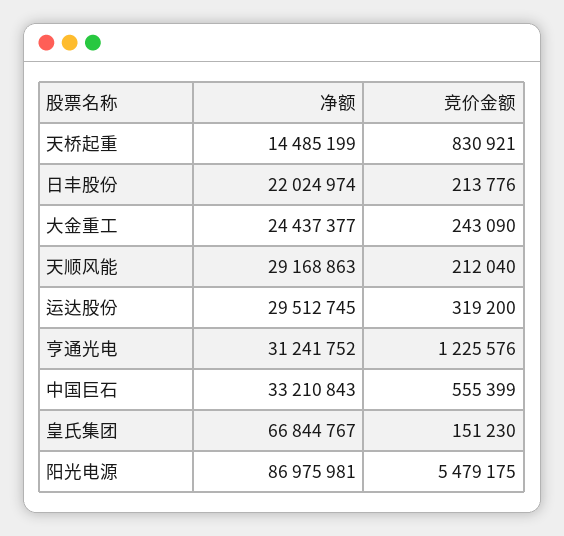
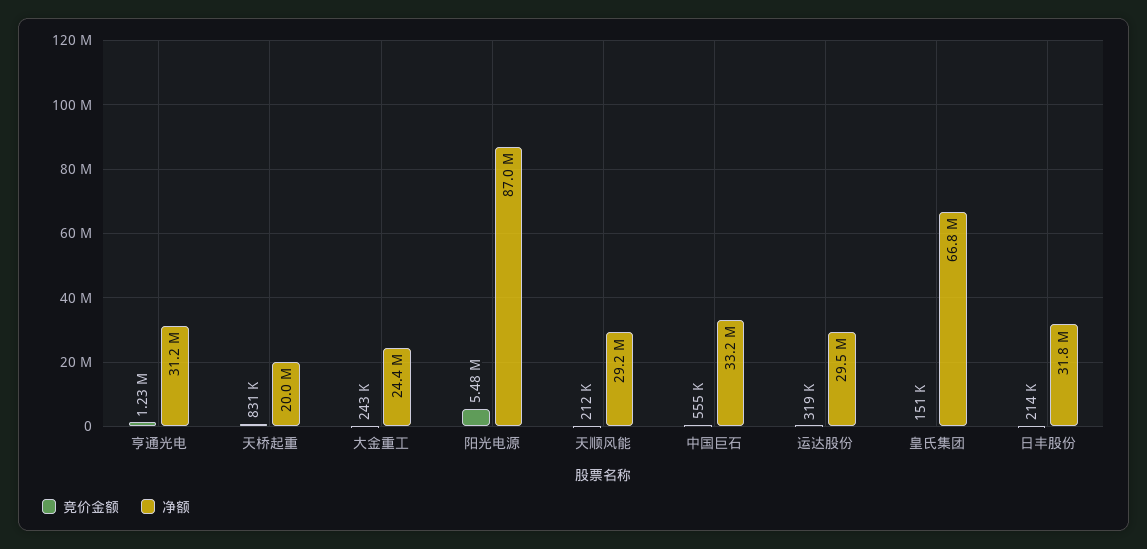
  {
    "净额": {
-     "天桥起重": 14485199,
+     "天桥起重": 20000000,
-     "日丰股份": 22024974,
+     "日丰股份": 31800000,
      "大金重工": 24437377,
      "天顺风能": 29168863,
      "运达股份": 29512745,
      "亨通光电": 31241752,
      "中国巨石": 33210843,
      "皇氏集团": 66844767,
      "阳光电源": 86975981
    },
    "竞价金额": {
      "天桥起重": 830921,
      "日丰股份": 213776,
      "大金重工": 243090,
      "天顺风能": 212040,
      "运达股份": 319200,
      "亨通光电": 1225576,
      "中国巨石": 555399,
      "皇氏集团": 151230,
      "阳光电源": 5479175
    }
  }

